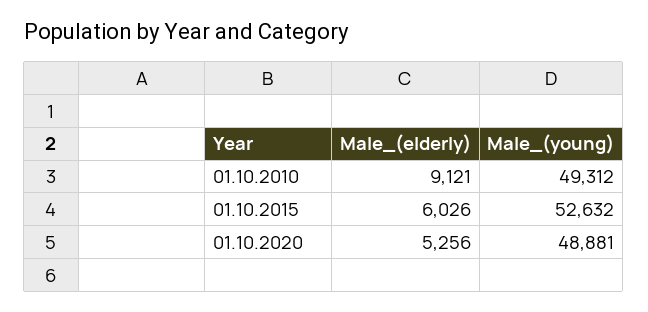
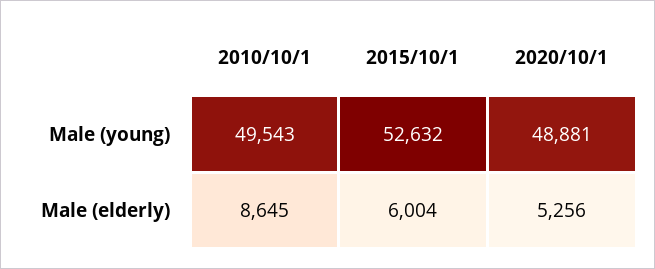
  {
    "Male_(elderly)": {
-     "01.10.2010": 9121,
+     "01.10.2010": 8645,
-     "01.10.2015": 6026,
+     "01.10.2015": 6004,
      "01.10.2020": 5256
    },
    "Male_(young)": {
-     "01.10.2010": 49312,
+     "01.10.2010": 49543,
      "01.10.2015": 52632,
      "01.10.2020": 48881
    }
  }

